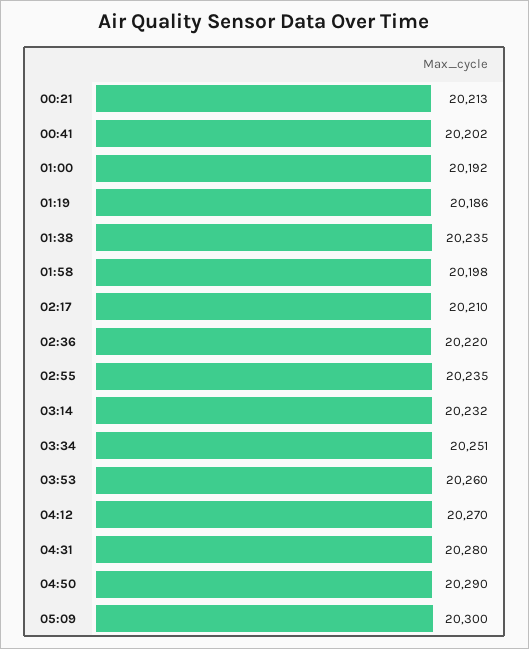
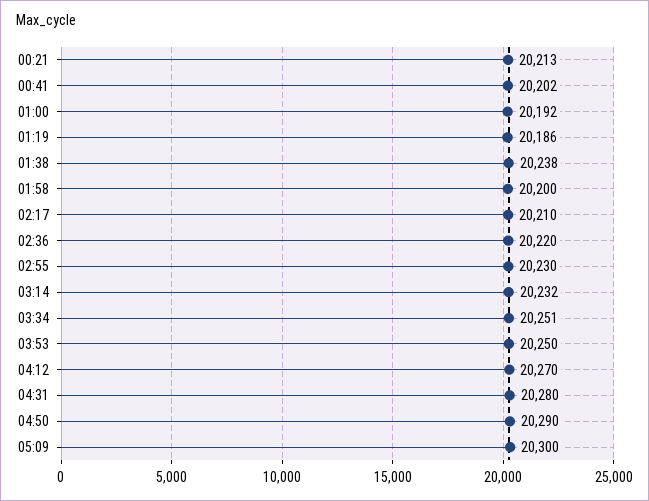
  {
    "00:21": 20213,
    "00:41": 20202,
    "01:00": 20192,
    "01:19": 20186,
-   "01:38": 20235,
+   "01:38": 20238,
-   "01:58": 20198,
+   "01:58": 20200,
    "02:17": 20210,
    "02:36": 20220,
-   "02:55": 20235,
+   "02:55": 20230,
    "03:14": 20232,
    "03:34": 20251,
-   "03:53": 20260,
+   "03:53": 20250,
    "04:12": 20270,
    "04:31": 20280,
    "04:50": 20290,
    "05:09": 20300
  }

